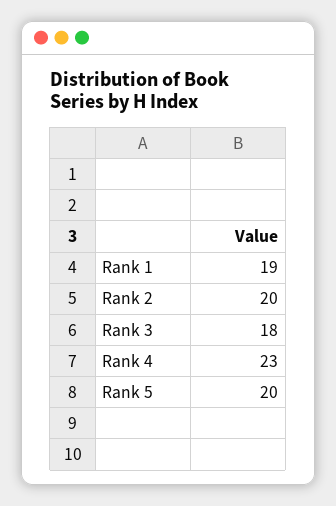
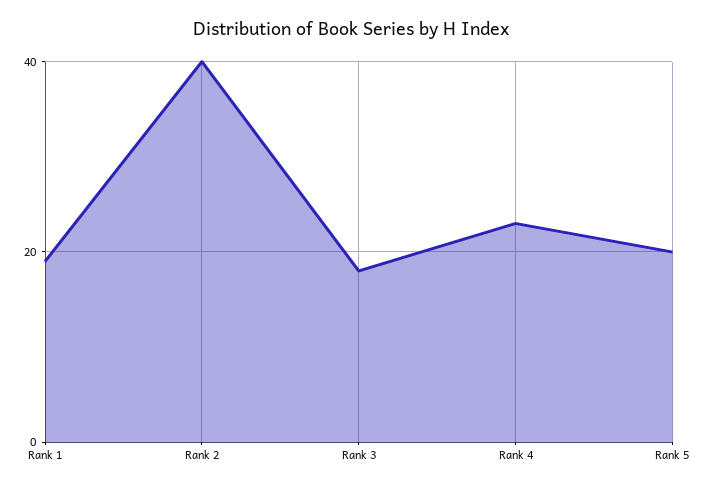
  {
    "Rank 1": 19,
-   "Rank 2": 20,
+   "Rank 2": 40,
    "Rank 3": 18,
    "Rank 4": 23,
    "Rank 5": 20
  }

